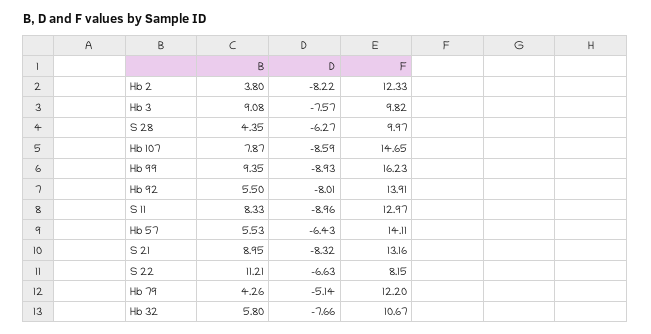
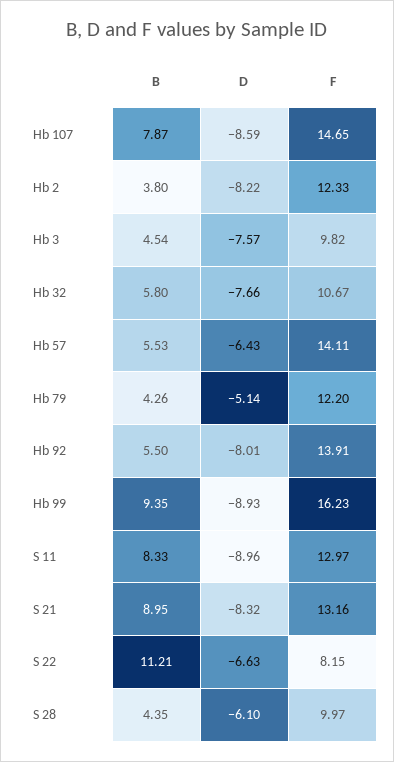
  {
    "B": {
      "Hb 2": 3.8,
-     "Hb 3": 9.08,
+     "Hb 3": 4.54,
      "S 28": 4.35,
      "Hb 107": 7.87,
      "Hb 99": 9.35,
      "Hb 92": 5.5,
      "S 11": 8.33,
      "Hb 57": 5.53,
      "S 21": 8.95,
      "S 22": 11.21,
      "Hb 79": 4.26,
      "Hb 32": 5.8
    },
    "D": {
      "Hb 2": -8.22,
      "Hb 3": -7.57,
-     "S 28": -6.27,
+     "S 28": -6.1,
      "Hb 107": -8.59,
      "Hb 99": -8.93,
      "Hb 92": -8.01,
      "S 11": -8.96,
      "Hb 57": -6.43,
      "S 21": -8.32,
      "S 22": -6.63,
      "Hb 79": -5.14,
      "Hb 32": -7.66
    },
    "F": {
      "Hb 2": 12.33,
      "Hb 3": 9.82,
      "S 28": 9.97,
      "Hb 107": 14.65,
      "Hb 99": 16.23,
      "Hb 92": 13.91,
      "S 11": 12.97,
      "Hb 57": 14.11,
      "S 21": 13.16,
      "S 22": 8.15,
      "Hb 79": 12.2,
      "Hb 32": 10.67
    }
  }

